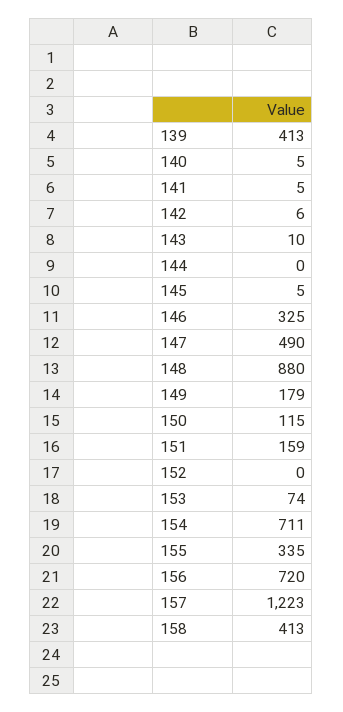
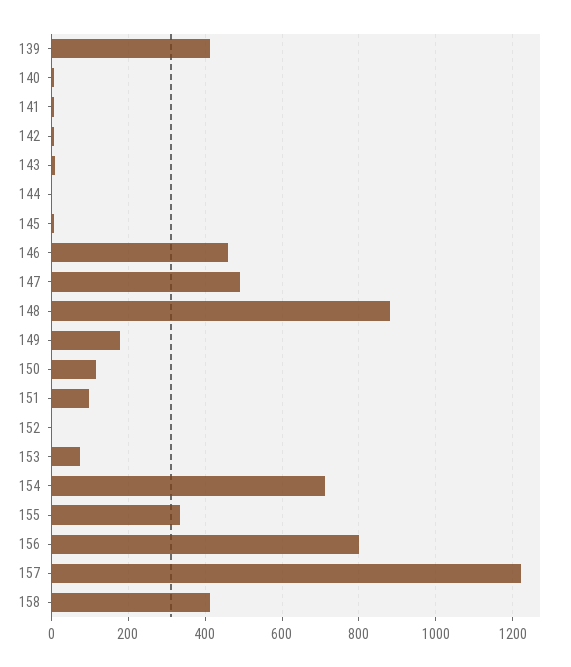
  {
    "139": 413,
    "140": 5,
    "141": 5,
    "142": 6,
    "143": 10,
    "144": 0,
    "145": 5,
-   "146": 325,
+   "146": 460,
    "147": 490,
    "148": 880,
    "149": 179,
    "150": 115,
-   "151": 159,
+   "151": 100,
    "152": 0,
    "153": 74,
    "154": 711,
    "155": 335,
-   "156": 720,
+   "156": 800,
    "157": 1223,
    "158": 413
  }

